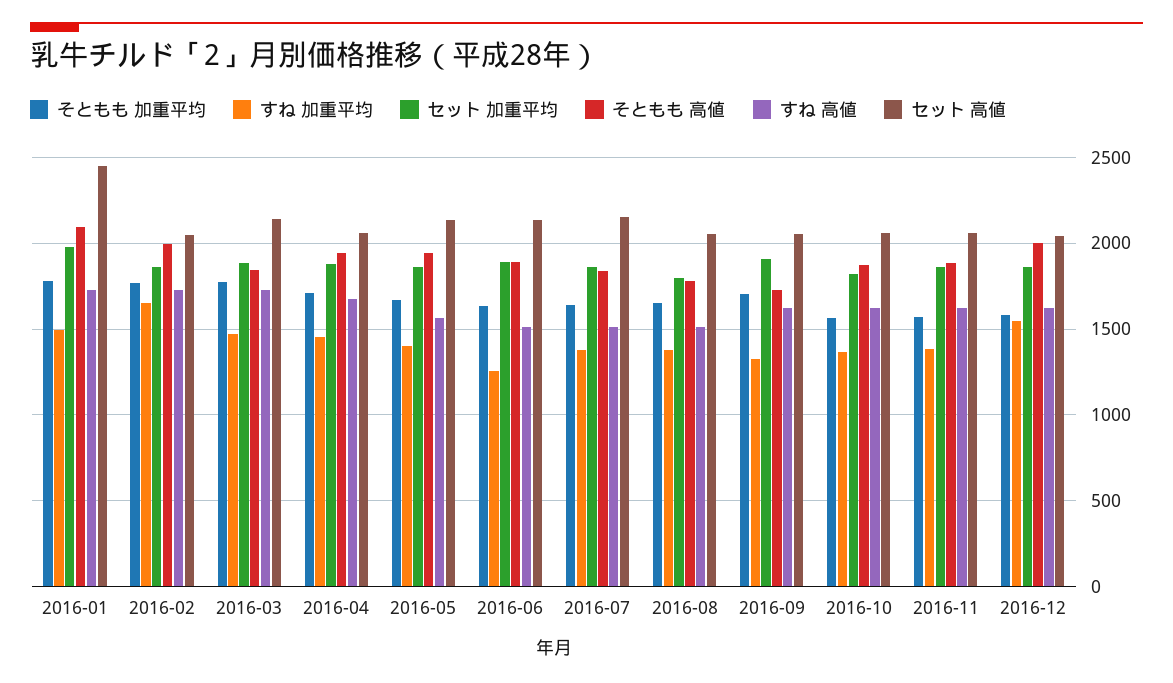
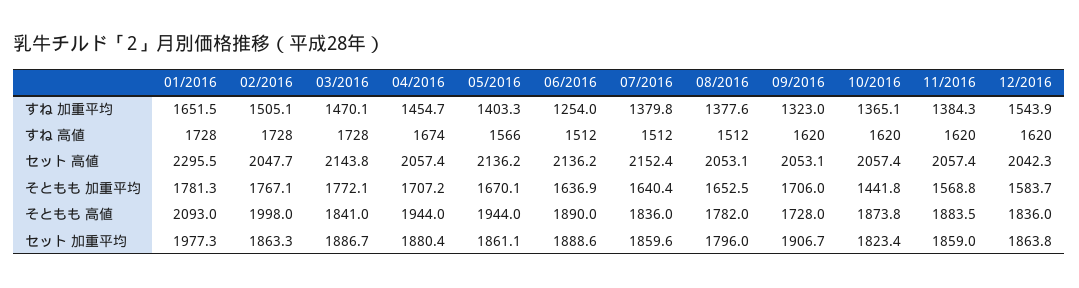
  {
    "そともも 加重平均": {
      "2016-01": 1781.3,
      "2016-02": 1767.1,
      "2016-03": 1772.1,
      "2016-04": 1707.2,
      "2016-05": 1670.1,
      "2016-06": 1636.9,
      "2016-07": 1640.4,
      "2016-08": 1652.5,
      "2016-09": 1706,
-     "2016-10": 1550,
+     "2016-10": 1441.8,
      "2016-11": 1568.8,
      "2016-12": 1583.7
    },
    "すね 加重平均": {
-     "2016-01": 1500,
+     "2016-01": 1651.5,
-     "2016-02": 1650,
+     "2016-02": 1505.1,
      "2016-03": 1470.1,
      "2016-04": 1454.7,
      "2016-05": 1403.3,
      "2016-06": 1254,
      "2016-07": 1379.8,
      "2016-08": 1377.6,
      "2016-09": 1323,
      "2016-10": 1365.1,
      "2016-11": 1384.3,
      "2016-12": 1543.9
    },
    "セット 加重平均": {
      "2016-01": 1977.3,
      "2016-02": 1863.3,
      "2016-03": 1886.7,
      "2016-04": 1880.4,
      "2016-05": 1861.1,
      "2016-06": 1888.6,
      "2016-07": 1859.6,
      "2016-08": 1796,
      "2016-09": 1906.7,
      "2016-10": 1823.4,
      "2016-11": 1859,
      "2016-12": 1863.8
    },
    "そともも 高値": {
      "2016-01": 2093,
      "2016-02": 1998,
      "2016-03": 1841,
      "2016-04": 1944,
      "2016-05": 1944,
      "2016-06": 1890,
      "2016-07": 1836,
      "2016-08": 1782,
      "2016-09": 1728,
      "2016-10": 1873.8,
      "2016-11": 1883.5,
-     "2016-12": 2000
+     "2016-12": 1836
    },
    "すね 高値": {
      "2016-01": 1728,
      "2016-02": 1728,
      "2016-03": 1728,
      "2016-04": 1674,
      "2016-05": 1566,
      "2016-06": 1512,
      "2016-07": 1512,
      "2016-08": 1512,
      "2016-09": 1620,
      "2016-10": 1620,
      "2016-11": 1620,
      "2016-12": 1620
    },
    "セット 高値": {
-     "2016-01": 2450,
+     "2016-01": 2295.5,
      "2016-02": 2047.7,
      "2016-03": 2143.8,
      "2016-04": 2057.4,
      "2016-05": 2136.2,
      "2016-06": 2136.2,
      "2016-07": 2152.4,
      "2016-08": 2053.1,
      "2016-09": 2053.1,
      "2016-10": 2057.4,
      "2016-11": 2057.4,
      "2016-12": 2042.3
    }
  }

